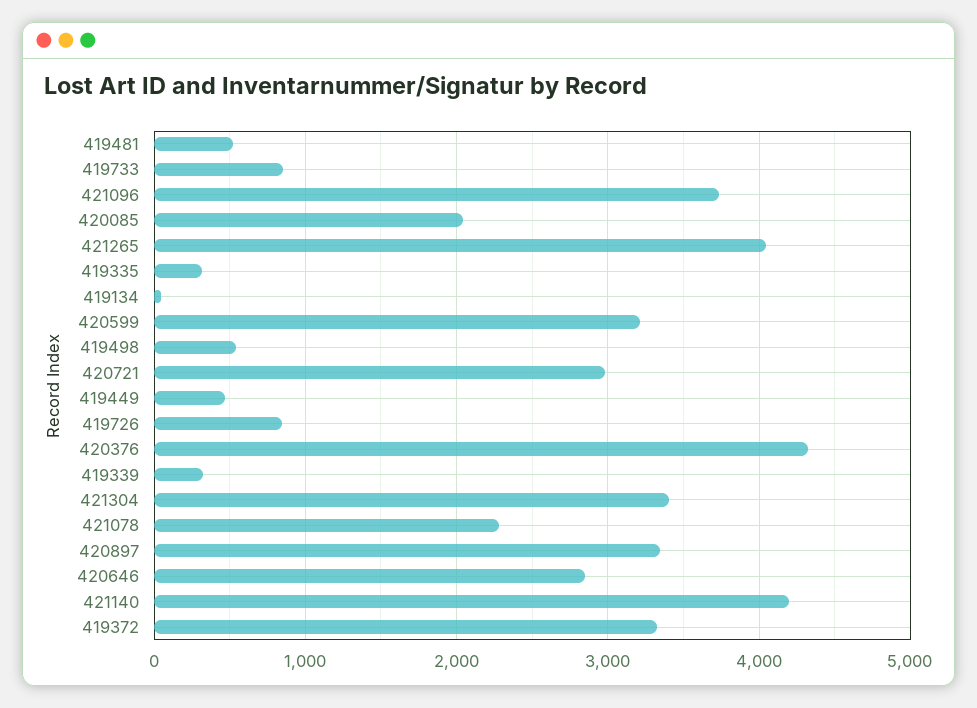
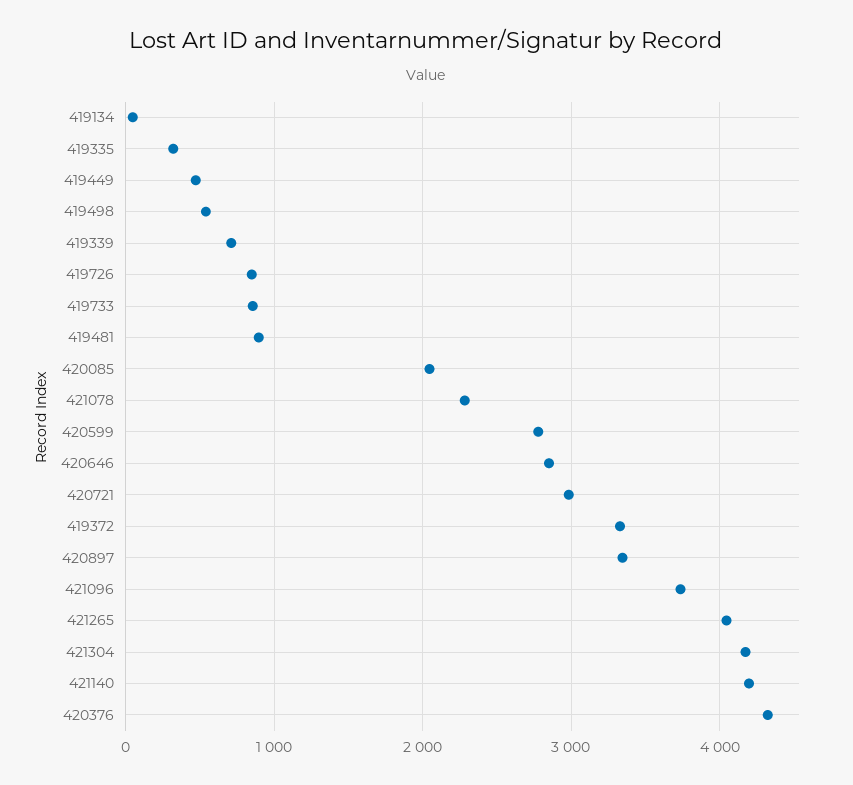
  {
-   "419481": 500,
+   "419481": 900,
    "419733": 900,
    "421096": 3700,
    "420085": 2000,
    "421265": 4000,
    "419335": 300,
    "419134": 0,
-   "420599": 3200,
+   "420599": 2800,
    "419498": 500,
    "420721": 3000,
    "419449": 500,
    "419726": 800,
    "420376": 4300,
-   "419339": 300,
+   "419339": 700,
-   "421304": 3400,
+   "421304": 4200,
    "421078": 2300,
    "420897": 3300,
    "420646": 2900,
    "421140": 4200,
    "419372": 3300
  }

